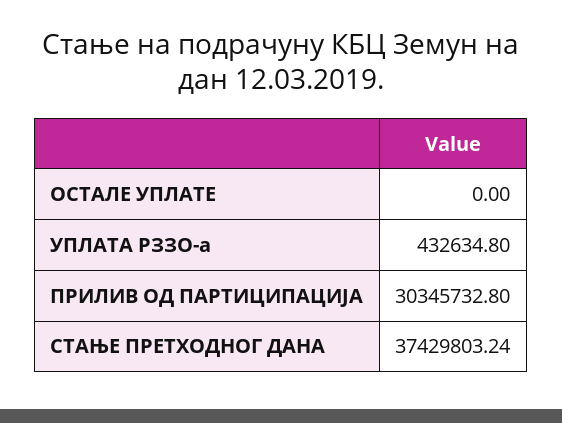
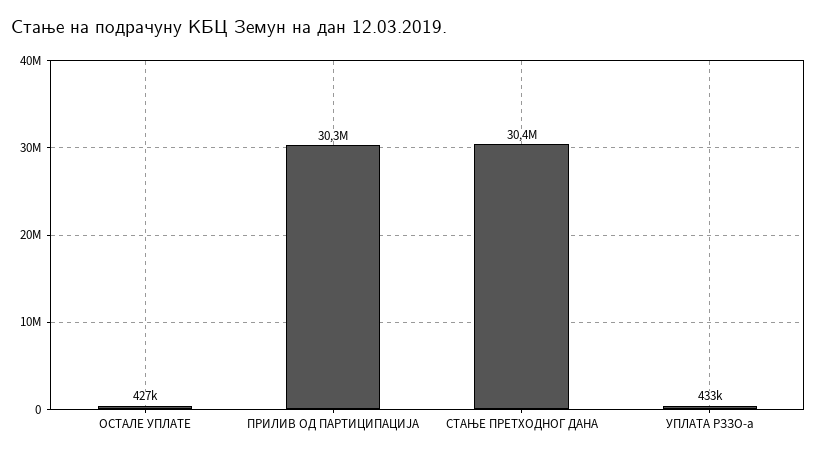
  {
-   "ОСТАЛЕ УПЛАТЕ": 0,
+   "ОСТАЛЕ УПЛАТЕ": 427000,
    "УПЛАТА РЗЗО-а": 432634.8,
    "ПРИЛИВ ОД ПАРТИЦИПАЦИЈА": 30345732.8,
-   "СТАЊЕ ПРЕТХОДНОГ ДАНА": 37429803.24
+   "СТАЊЕ ПРЕТХОДНОГ ДАНА": 30400000
  }

